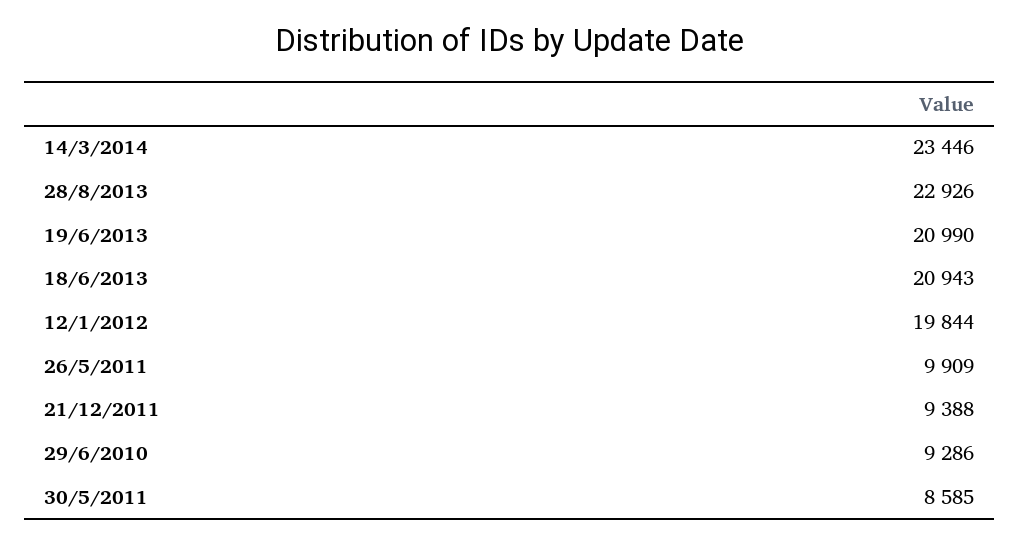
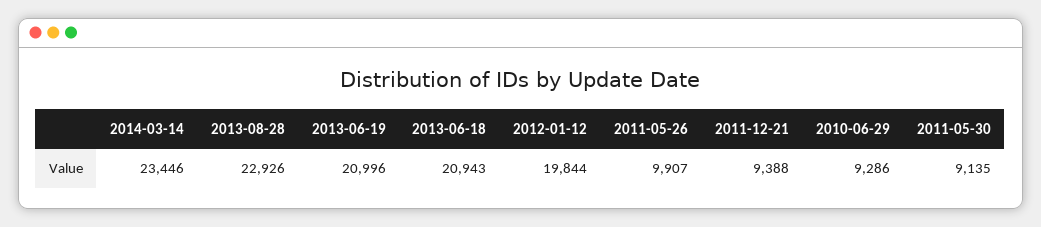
  {
    "14/3/2014": 23446,
    "28/8/2013": 22926,
-   "19/6/2013": 20990,
+   "19/6/2013": 20996,
    "18/6/2013": 20943,
    "12/1/2012": 19844,
-   "26/5/2011": 9909,
+   "26/5/2011": 9907,
    "21/12/2011": 9388,
    "29/6/2010": 9286,
-   "30/5/2011": 8585
+   "30/5/2011": 9135
  }

